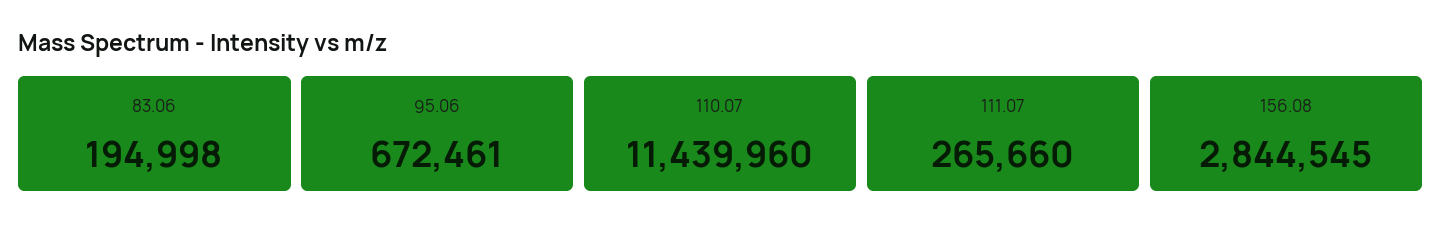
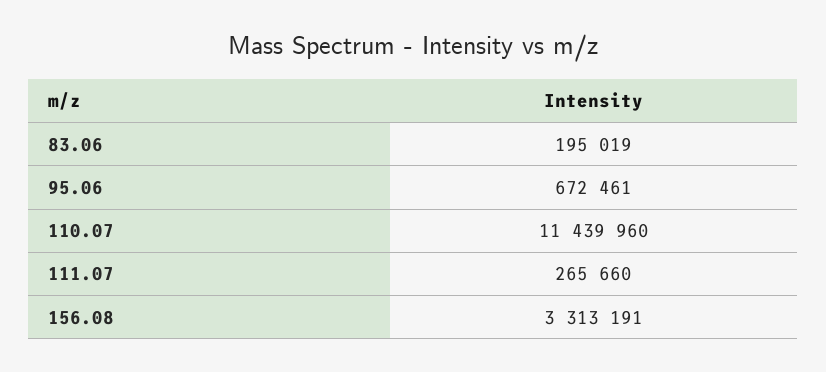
  {
-   "83.06": 194998,
+   "83.06": 195019,
    "95.06": 672461,
    "110.07": 11439960,
    "111.07": 265660,
-   "156.08": 2844545
+   "156.08": 3313191
  }

